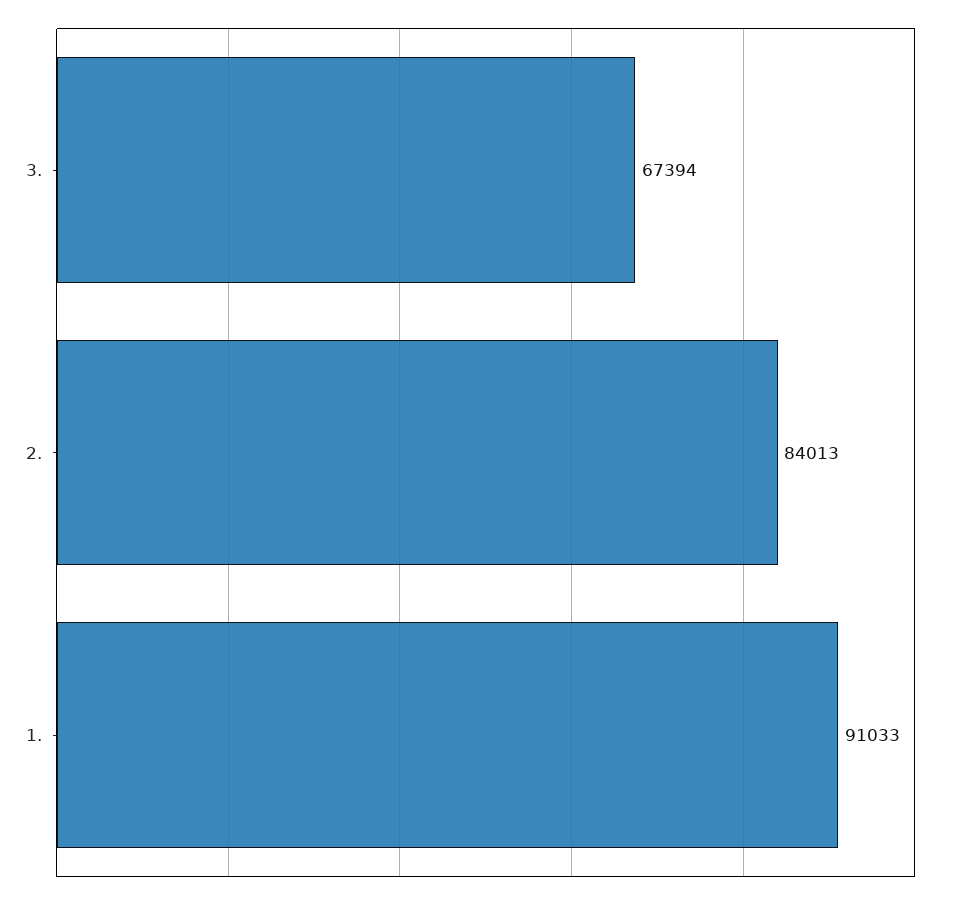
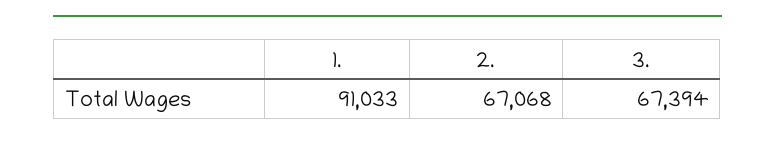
  {
    "3.": 67394,
-   "2.": 84013,
+   "2.": 67068,
    "1.": 91033
  }

